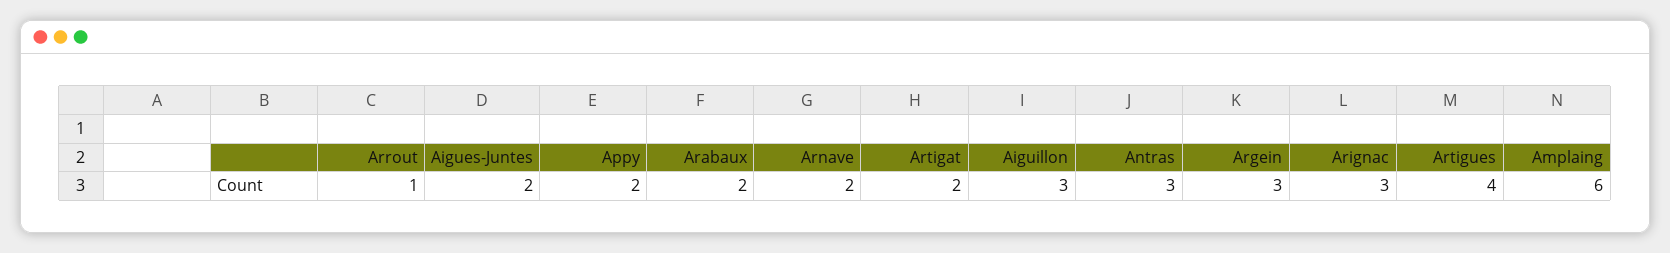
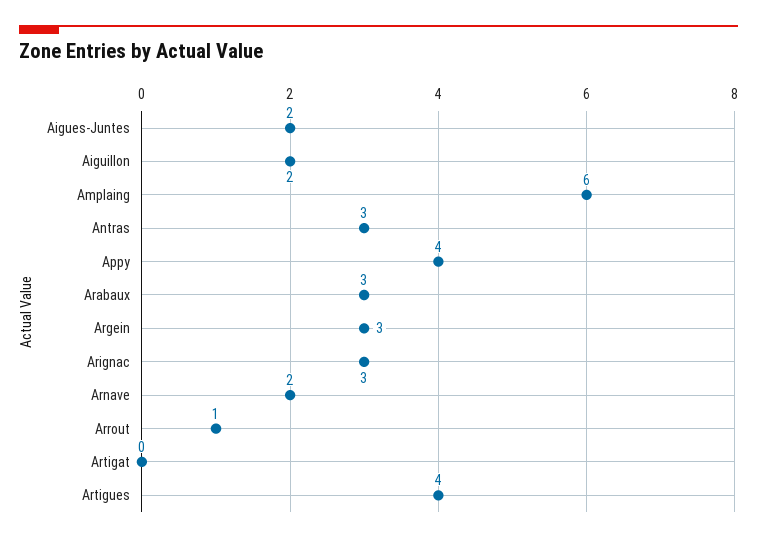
  {
    "Arrout": 1,
    "Aigues-Juntes": 2,
-   "Appy": 2,
+   "Appy": 4,
-   "Arabaux": 2,
+   "Arabaux": 3,
    "Arnave": 2,
-   "Artigat": 2,
+   "Artigat": 0,
-   "Aiguillon": 3,
+   "Aiguillon": 2,
    "Antras": 3,
    "Argein": 3,
    "Arignac": 3,
    "Artigues": 4,
    "Amplaing": 6
  }

